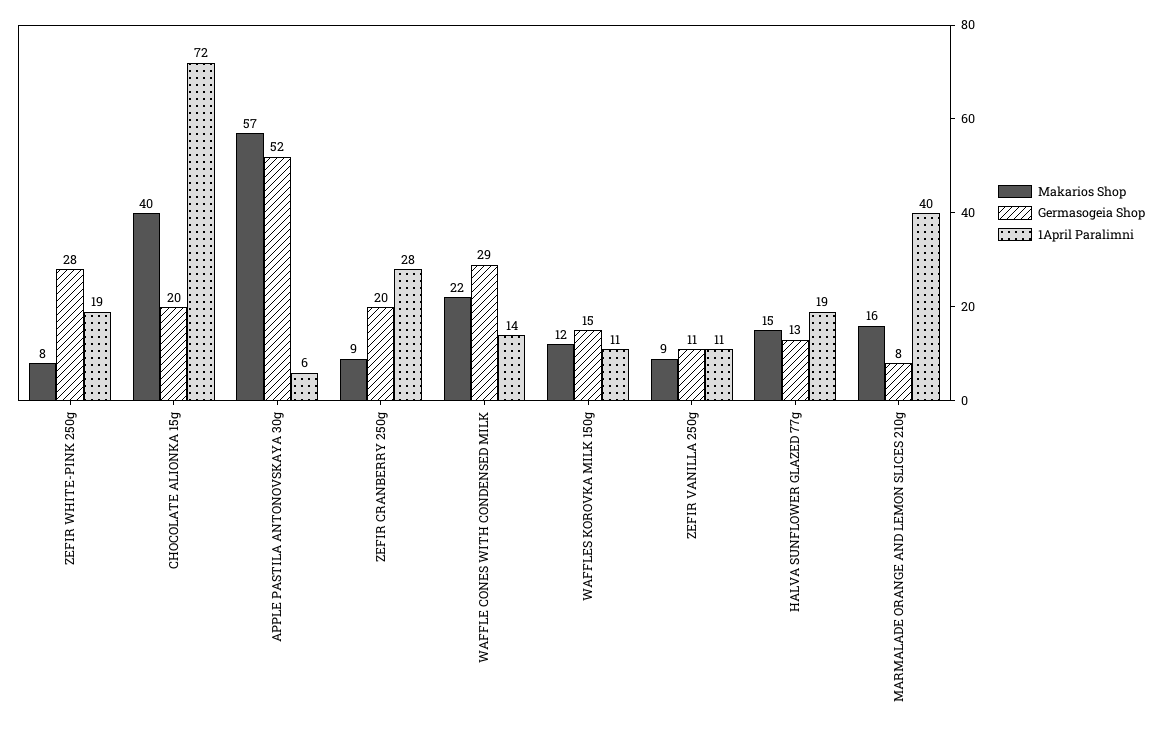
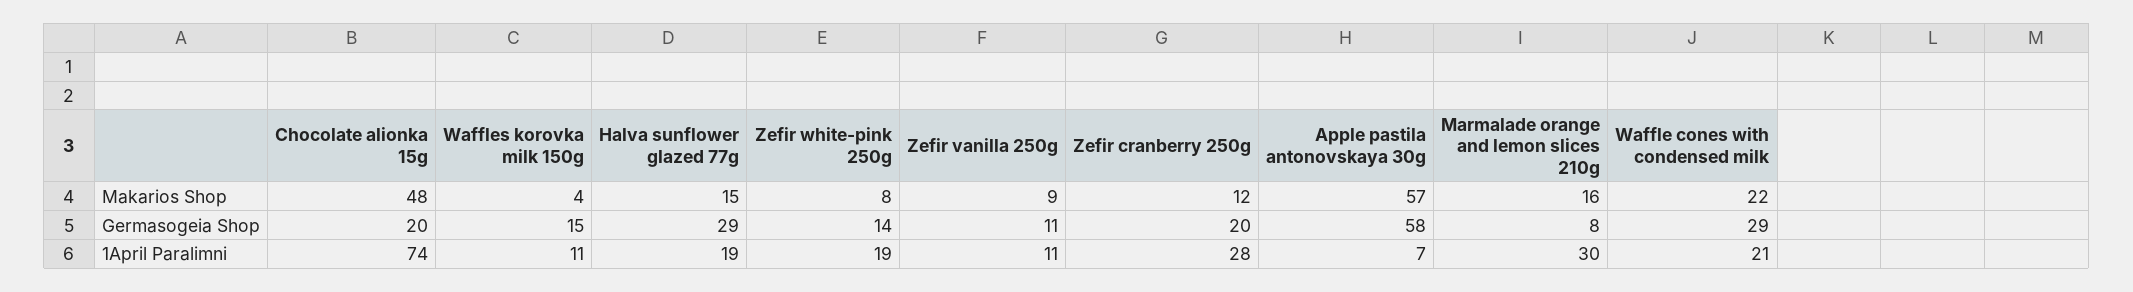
  {
    "Makarios Shop": {
      "ZEFIR WHITE-PINK 250g": 8,
-     "CHOCOLATE ALIONKA 15g": 40,
+     "CHOCOLATE ALIONKA 15g": 48,
      "APPLE PASTILA ANTONOVSKAYA 30g": 57,
-     "ZEFIR CRANBERRY 250g": 9,
+     "ZEFIR CRANBERRY 250g": 12,
      "WAFFLE CONES WITH CONDENSED MILK": 22,
-     "WAFFLES KOROVKA MILK 150g": 12,
+     "WAFFLES KOROVKA MILK 150g": 4,
      "ZEFIR VANILLA 250g": 9,
      "HALVA SUNFLOWER GLAZED 77g": 15,
      "MARMALADE ORANGE AND LEMON SLICES 210g": 16
    },
    "Germasogeia Shop": {
-     "ZEFIR WHITE-PINK 250g": 28,
+     "ZEFIR WHITE-PINK 250g": 14,
      "CHOCOLATE ALIONKA 15g": 20,
-     "APPLE PASTILA ANTONOVSKAYA 30g": 52,
+     "APPLE PASTILA ANTONOVSKAYA 30g": 58,
      "ZEFIR CRANBERRY 250g": 20,
      "WAFFLE CONES WITH CONDENSED MILK": 29,
      "WAFFLES KOROVKA MILK 150g": 15,
      "ZEFIR VANILLA 250g": 11,
-     "HALVA SUNFLOWER GLAZED 77g": 13,
+     "HALVA SUNFLOWER GLAZED 77g": 29,
      "MARMALADE ORANGE AND LEMON SLICES 210g": 8
    },
    "1April Paralimni": {
      "ZEFIR WHITE-PINK 250g": 19,
-     "CHOCOLATE ALIONKA 15g": 72,
+     "CHOCOLATE ALIONKA 15g": 74,
-     "APPLE PASTILA ANTONOVSKAYA 30g": 6,
+     "APPLE PASTILA ANTONOVSKAYA 30g": 7,
      "ZEFIR CRANBERRY 250g": 28,
-     "WAFFLE CONES WITH CONDENSED MILK": 14,
+     "WAFFLE CONES WITH CONDENSED MILK": 21,
      "WAFFLES KOROVKA MILK 150g": 11,
      "ZEFIR VANILLA 250g": 11,
      "HALVA SUNFLOWER GLAZED 77g": 19,
-     "MARMALADE ORANGE AND LEMON SLICES 210g": 40
+     "MARMALADE ORANGE AND LEMON SLICES 210g": 30
    }
  }

